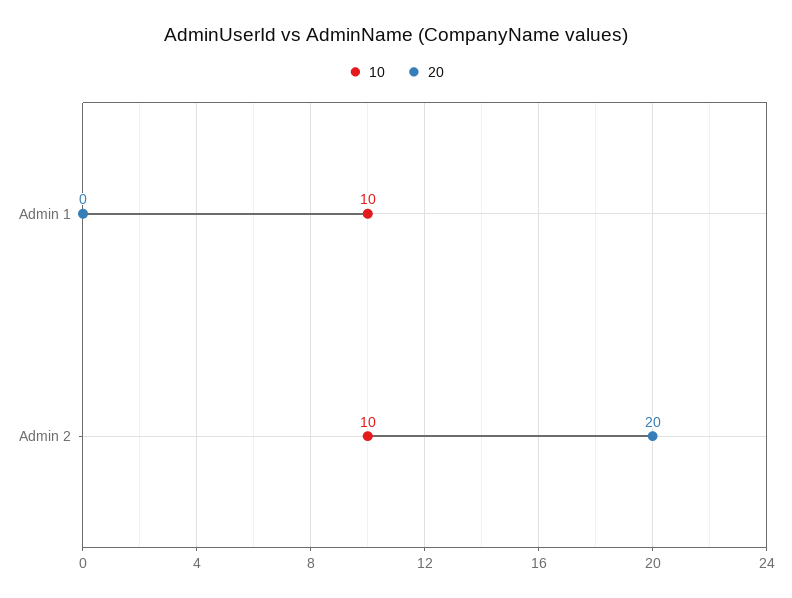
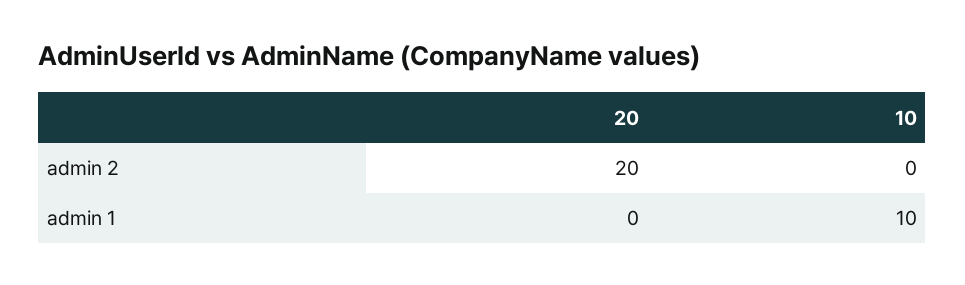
  {
    "10": {
      "Admin 1": 10,
-     "Admin 2": 10
+     "Admin 2": 0
    },
    "20": {
      "Admin 1": 0,
      "Admin 2": 20
    }
  }

